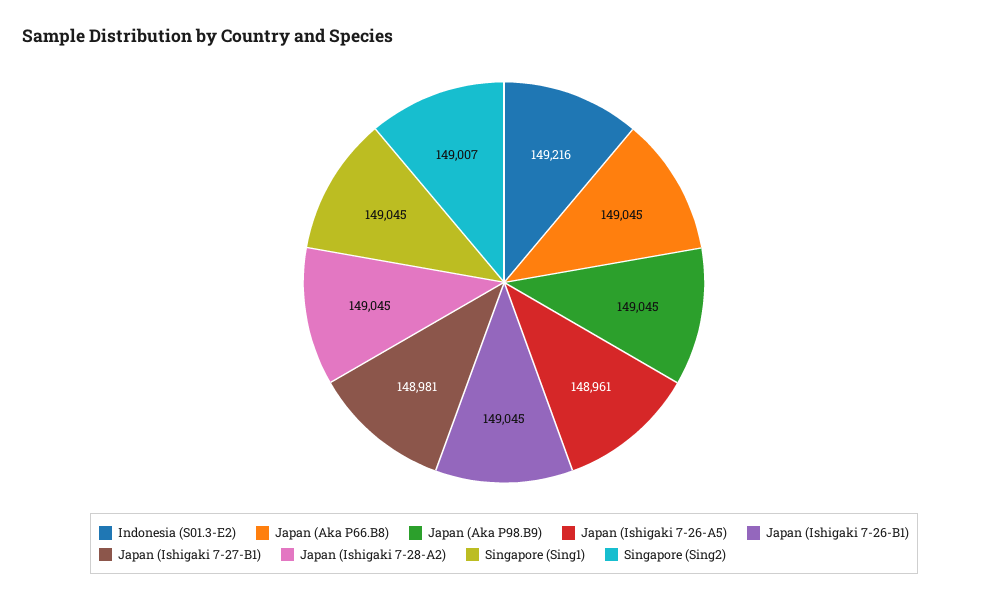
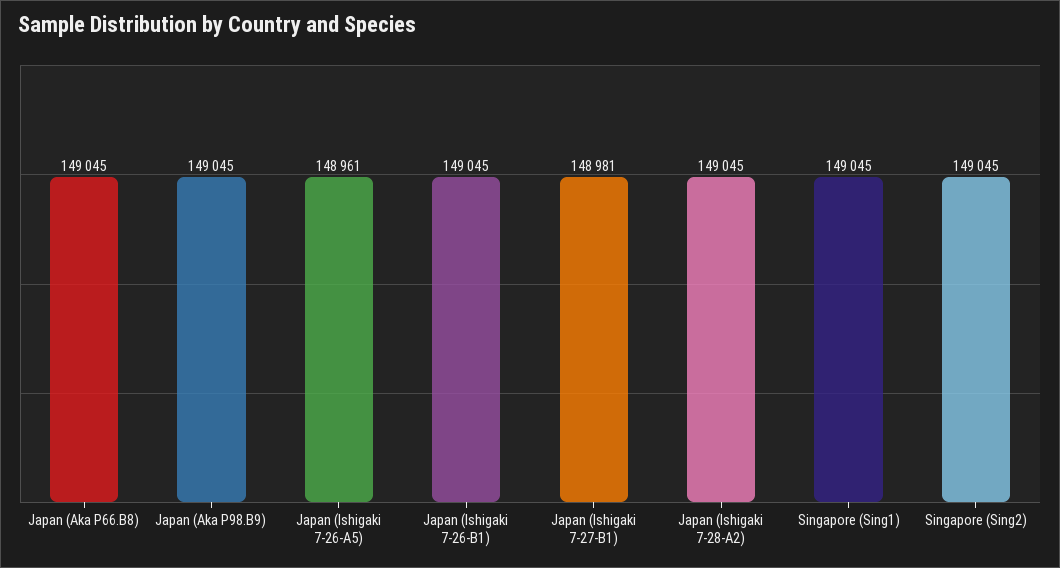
  {
-   "Indonesia (S01.3-E2)": 149216,
    "Japan (Aka P66.B8)": 149045,
    "Japan (Aka P98.B9)": 149045,
    "Japan (Ishigaki 7-26-A5)": 148961,
    "Japan (Ishigaki 7-26-B1)": 149045,
    "Japan (Ishigaki 7-27-B1)": 148981,
    "Japan (Ishigaki 7-28-A2)": 149045,
    "Singapore (Sing1)": 149045,
-   "Singapore (Sing2)": 149007
+   "Singapore (Sing2)": 149045
  }

